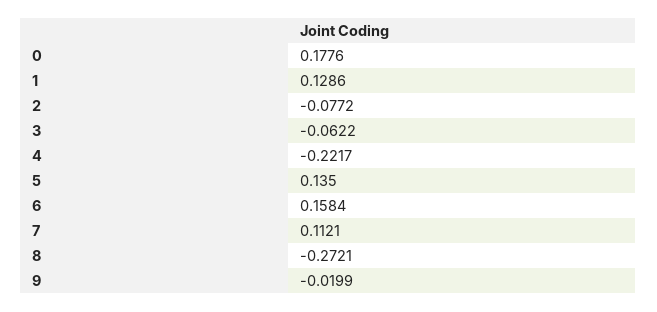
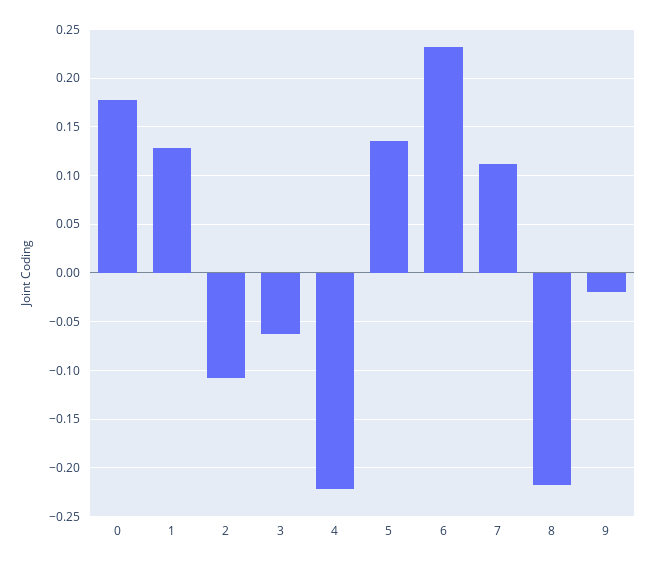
  {
    "0": 0.1776,
    "1": 0.1286,
-   "2": -0.0772,
+   "2": -0.11,
    "3": -0.0622,
    "4": -0.2217,
    "5": 0.135,
-   "6": 0.1584,
+   "6": 0.23,
    "7": 0.1121,
-   "8": -0.2721,
+   "8": -0.22,
    "9": -0.0199
  }

